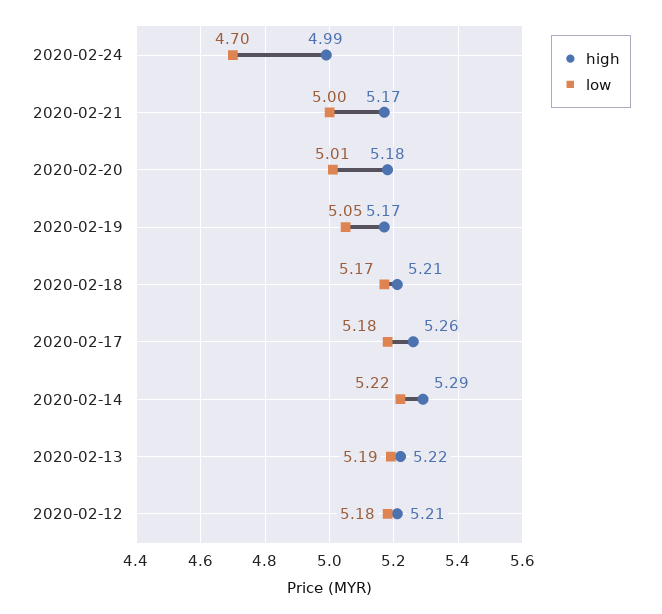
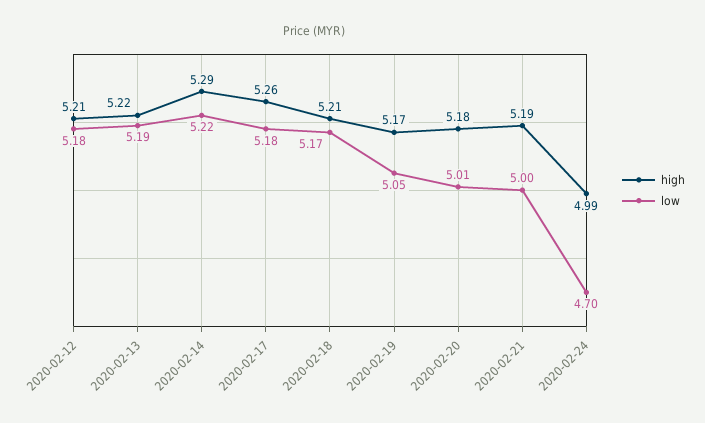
  {
    "high": {
      "2020-02-24": 4.99,
-     "2020-02-21": 5.17,
+     "2020-02-21": 5.19,
      "2020-02-20": 5.18,
      "2020-02-19": 5.17,
      "2020-02-18": 5.21,
      "2020-02-17": 5.26,
      "2020-02-14": 5.29,
      "2020-02-13": 5.22,
      "2020-02-12": 5.21
    },
    "low": {
      "2020-02-24": 4.7,
      "2020-02-21": 5,
      "2020-02-20": 5.01,
      "2020-02-19": 5.05,
      "2020-02-18": 5.17,
      "2020-02-17": 5.18,
      "2020-02-14": 5.22,
      "2020-02-13": 5.19,
      "2020-02-12": 5.18
    }
  }

